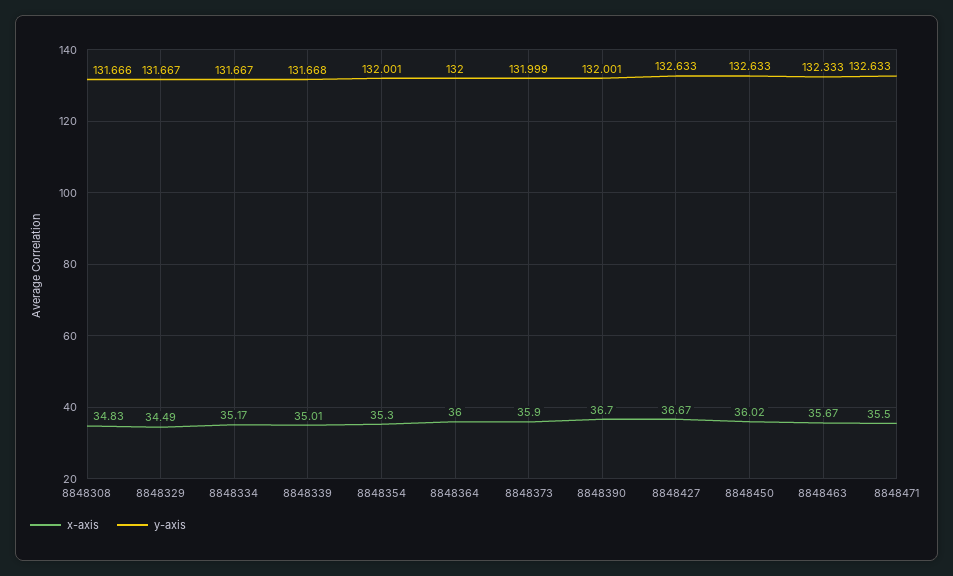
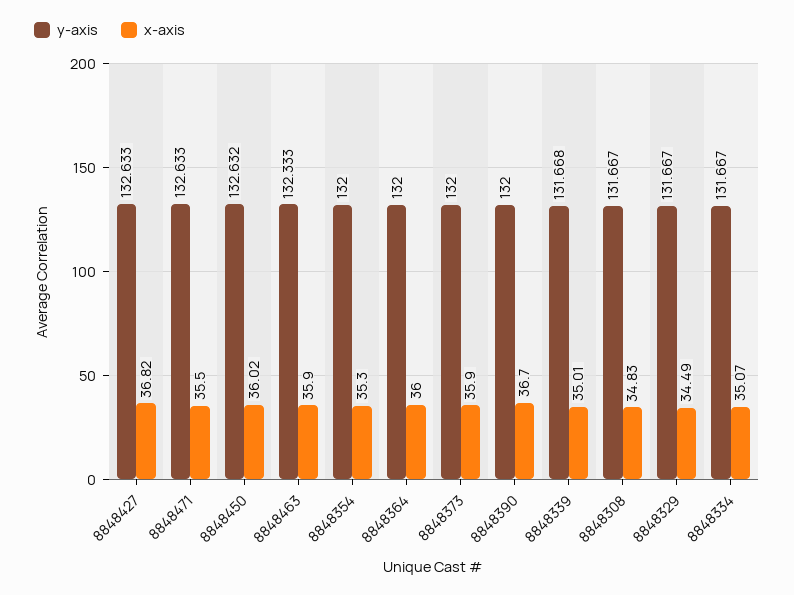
  {
    "x-axis": {
      "8848308": 34.83,
      "8848329": 34.49,
-     "8848334": 35.17,
+     "8848334": 35.07,
      "8848339": 35.01,
      "8848354": 35.3,
      "8848364": 36,
      "8848373": 35.9,
      "8848390": 36.7,
-     "8848427": 36.67,
+     "8848427": 36.82,
      "8848450": 36.02,
-     "8848463": 35.67,
+     "8848463": 35.9,
      "8848471": 35.5
    },
    "y-axis": {
-     "8848308": 131.666,
+     "8848308": 131.667,
      "8848329": 131.667,
      "8848334": 131.667,
      "8848339": 131.668,
-     "8848354": 132.001,
+     "8848354": 132,
      "8848364": 132,
-     "8848373": 131.999,
+     "8848373": 132,
-     "8848390": 132.001,
+     "8848390": 132,
      "8848427": 132.633,
-     "8848450": 132.633,
+     "8848450": 132.632,
      "8848463": 132.333,
      "8848471": 132.633
    }
  }

